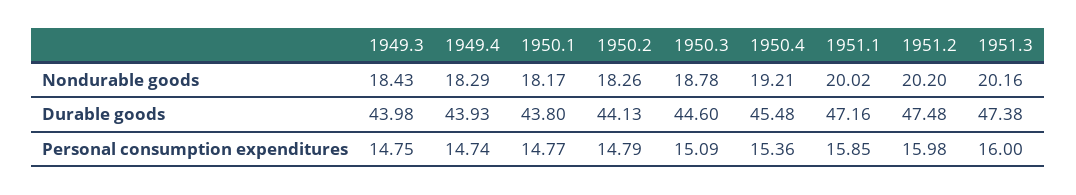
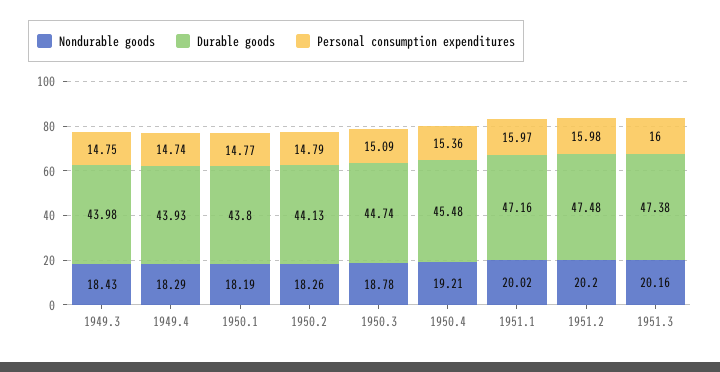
  {
    "Nondurable goods": {
      "1949.3": 18.43,
      "1949.4": 18.29,
-     "1950.1": 18.17,
+     "1950.1": 18.19,
      "1950.2": 18.26,
      "1950.3": 18.78,
      "1950.4": 19.21,
      "1951.1": 20.02,
      "1951.2": 20.2,
      "1951.3": 20.16
    },
    "Durable goods": {
      "1949.3": 43.98,
      "1949.4": 43.93,
      "1950.1": 43.8,
      "1950.2": 44.13,
-     "1950.3": 44.6,
+     "1950.3": 44.74,
      "1950.4": 45.48,
      "1951.1": 47.16,
      "1951.2": 47.48,
      "1951.3": 47.38
    },
    "Personal consumption expenditures": {
      "1949.3": 14.75,
      "1949.4": 14.74,
      "1950.1": 14.77,
      "1950.2": 14.79,
      "1950.3": 15.09,
      "1950.4": 15.36,
-     "1951.1": 15.85,
+     "1951.1": 15.97,
      "1951.2": 15.98,
      "1951.3": 16
    }
  }

